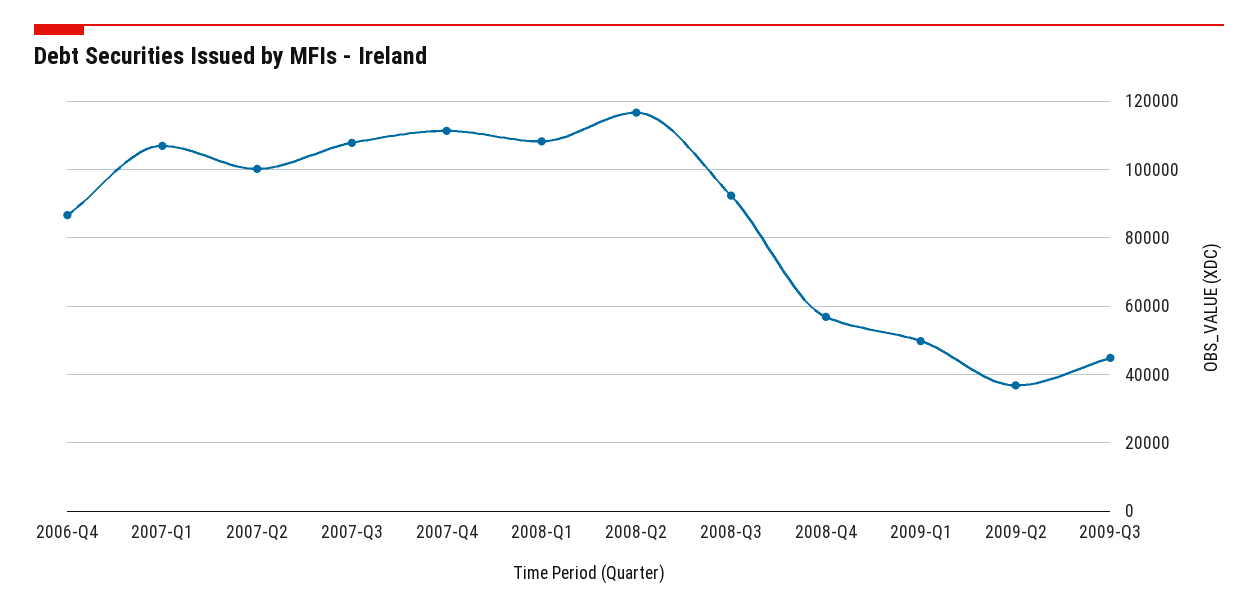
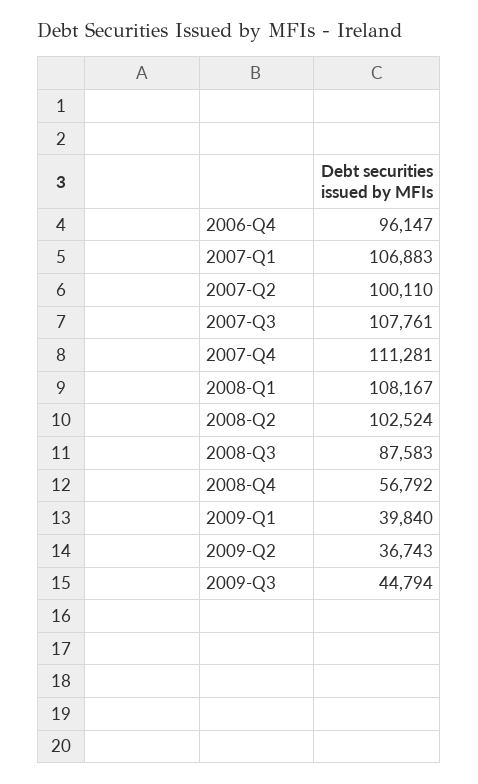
  {
-   "2006-Q4": 86000,
+   "2006-Q4": 96147,
    "2007-Q1": 106883,
    "2007-Q2": 100110,
    "2007-Q3": 107761,
    "2007-Q4": 111281,
    "2008-Q1": 108167,
-   "2008-Q2": 116000,
+   "2008-Q2": 102524,
-   "2008-Q3": 92000,
+   "2008-Q3": 87583,
    "2008-Q4": 56792,
-   "2009-Q1": 50000,
+   "2009-Q1": 39840,
    "2009-Q2": 36743,
    "2009-Q3": 44794
  }

